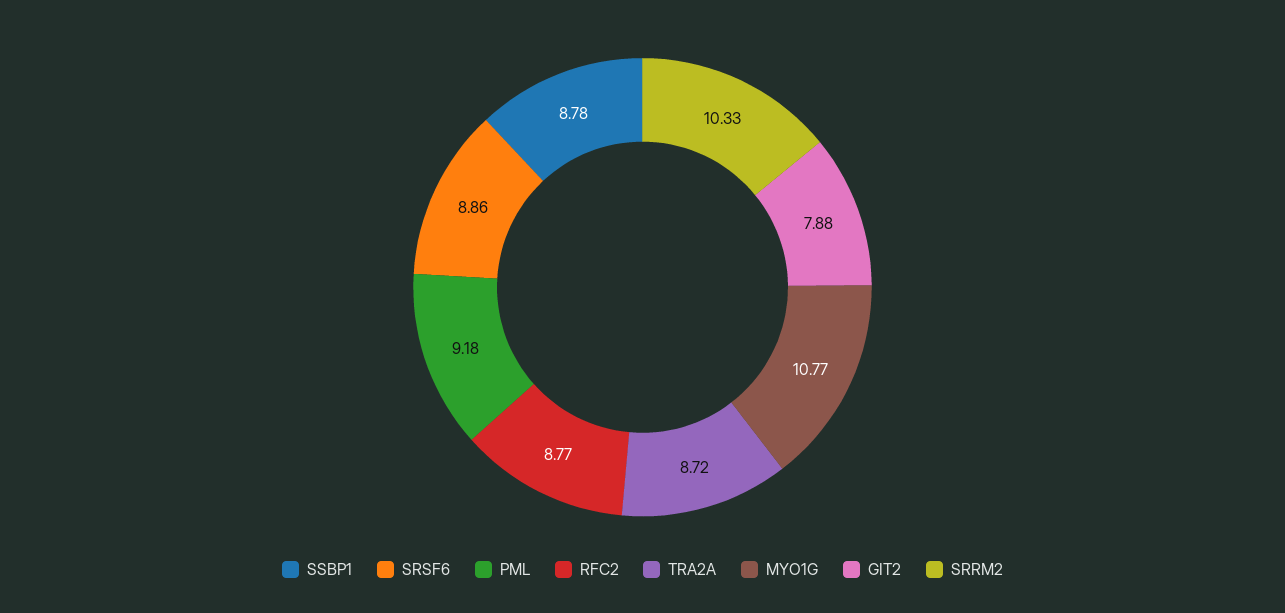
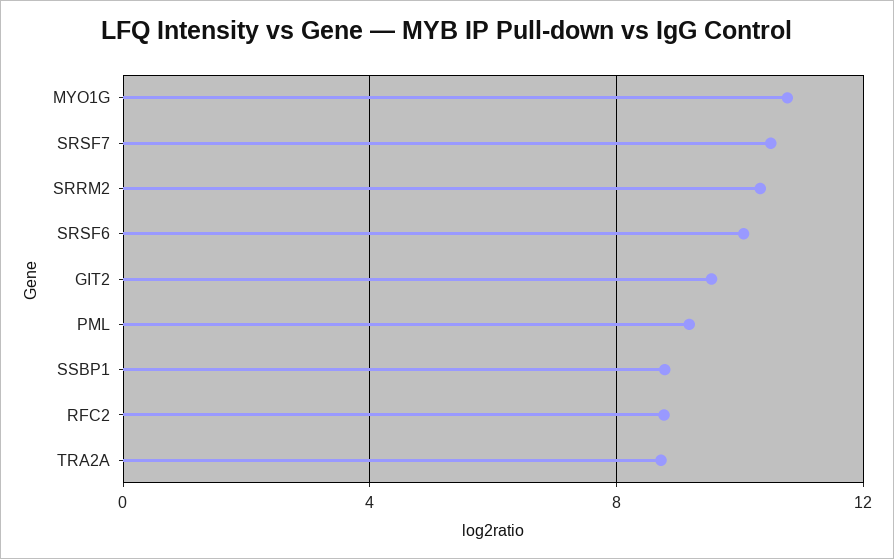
  {
    "SSBP1": 8.78,
-   "SRSF6": 8.86,
+   "SRSF6": 10,
    "PML": 9.18,
    "RFC2": 8.77,
    "TRA2A": 8.72,
    "MYO1G": 10.77,
-   "GIT2": 7.88,
+   "GIT2": 9.5,
-   "SRRM2": 10.33
+   "SRRM2": 10.33,
+   "SRSF7": 10.5
  }

